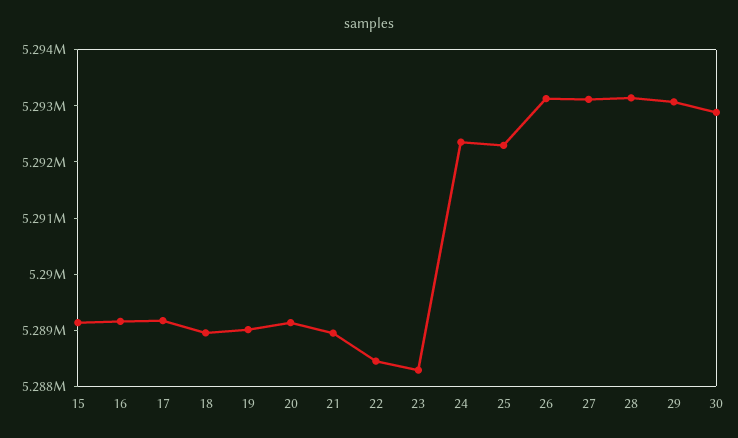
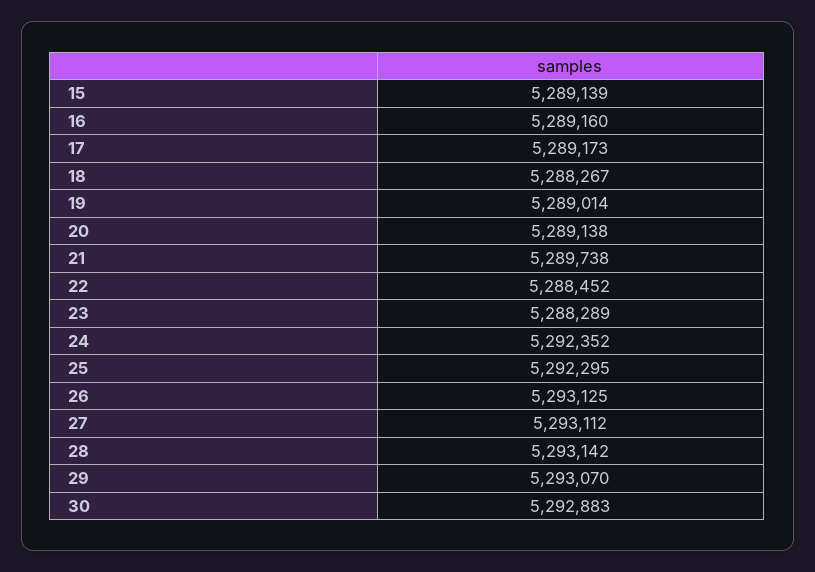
  {
    "15": 5289139,
    "16": 5289160,
    "17": 5289173,
-   "18": 5289000,
+   "18": 5288267,
    "19": 5289014,
    "20": 5289138,
-   "21": 5289000,
+   "21": 5289738,
    "22": 5288452,
    "23": 5288289,
    "24": 5292352,
    "25": 5292295,
    "26": 5293125,
    "27": 5293112,
    "28": 5293142,
    "29": 5293070,
    "30": 5292883
  }

